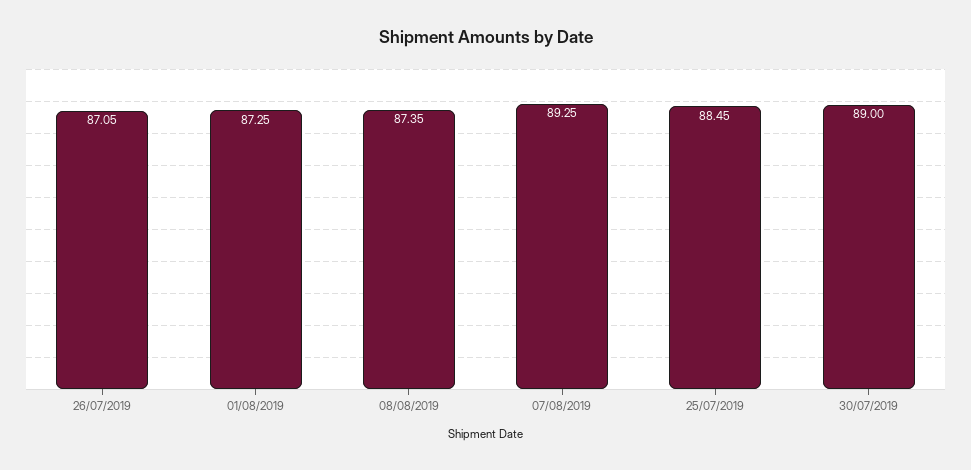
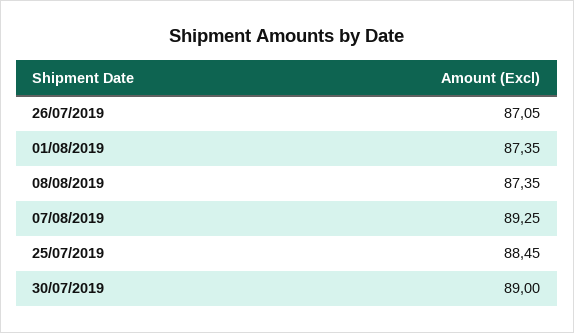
  {
    "26/07/2019": 87.05,
-   "01/08/2019": 87.25,
+   "01/08/2019": 87.35,
    "08/08/2019": 87.35,
    "07/08/2019": 89.25,
    "25/07/2019": 88.45,
    "30/07/2019": 89
  }

